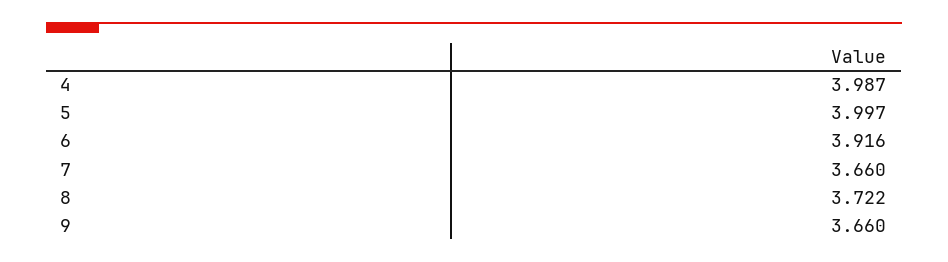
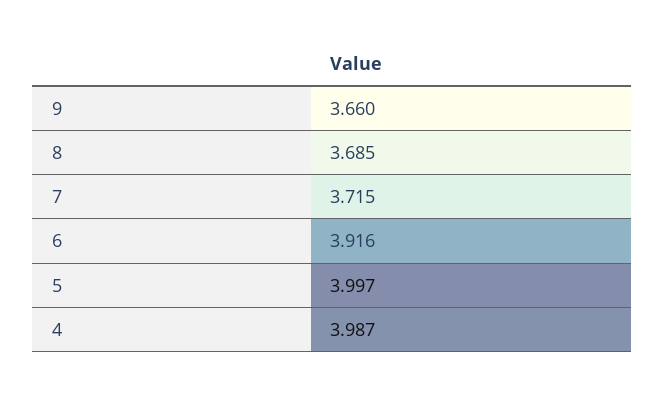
  {
    "4": 3.987,
    "5": 3.997,
    "6": 3.916,
-   "7": 3.66,
+   "7": 3.715,
-   "8": 3.722,
+   "8": 3.685,
    "9": 3.66
  }

